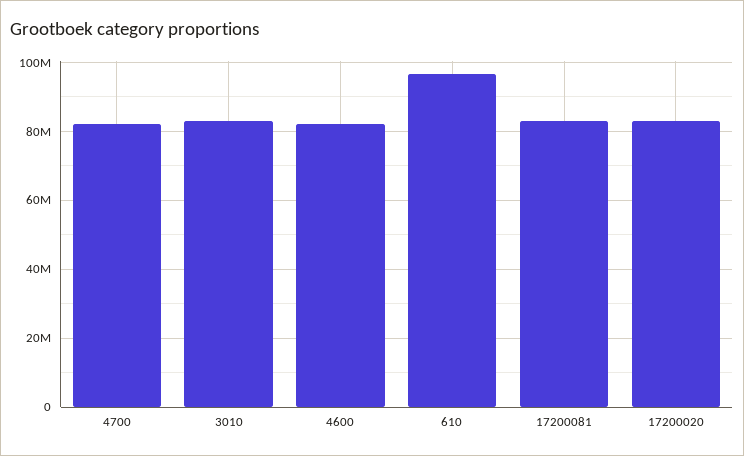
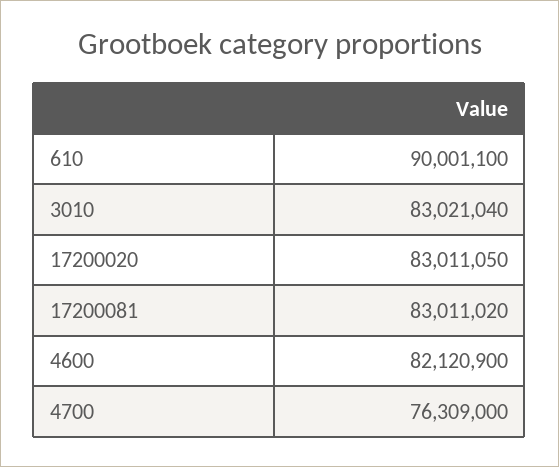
  {
-   "4700": 82000000,
+   "4700": 76309000,
    "3010": 83021040,
    "4600": 82120900,
-   "610": 96000000,
+   "610": 90001100,
    "17200081": 83011020,
    "17200020": 83011050
  }

